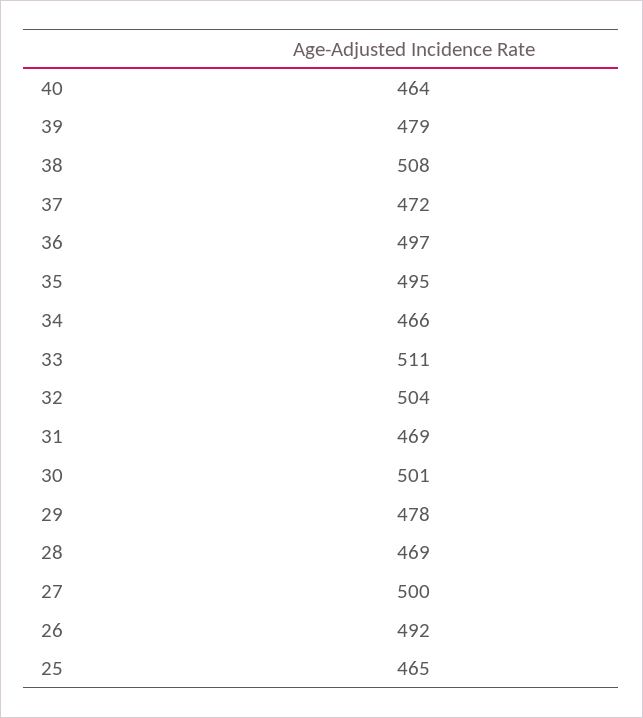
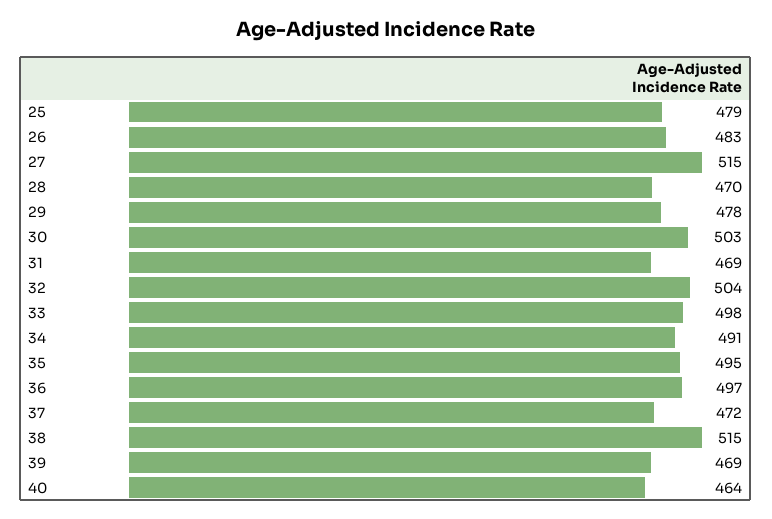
  {
    "40": 464,
-   "39": 479,
+   "39": 469,
-   "38": 508,
+   "38": 515,
    "37": 472,
    "36": 497,
    "35": 495,
-   "34": 466,
+   "34": 491,
-   "33": 511,
+   "33": 498,
    "32": 504,
    "31": 469,
-   "30": 501,
+   "30": 503,
    "29": 478,
-   "28": 469,
+   "28": 470,
-   "27": 500,
+   "27": 515,
-   "26": 492,
+   "26": 483,
-   "25": 465
+   "25": 479
  }

